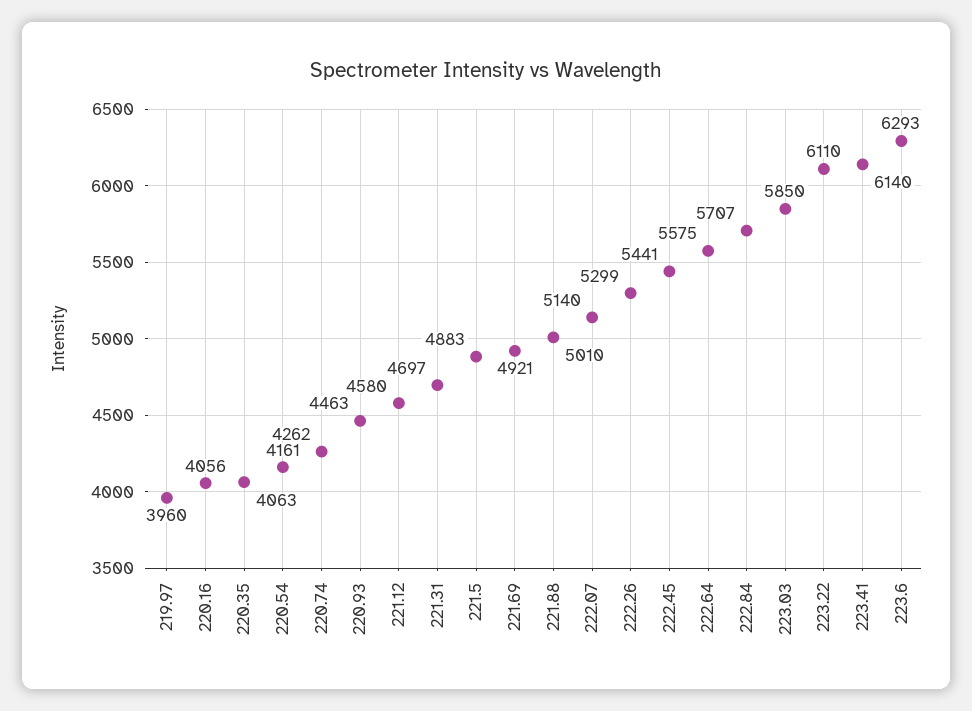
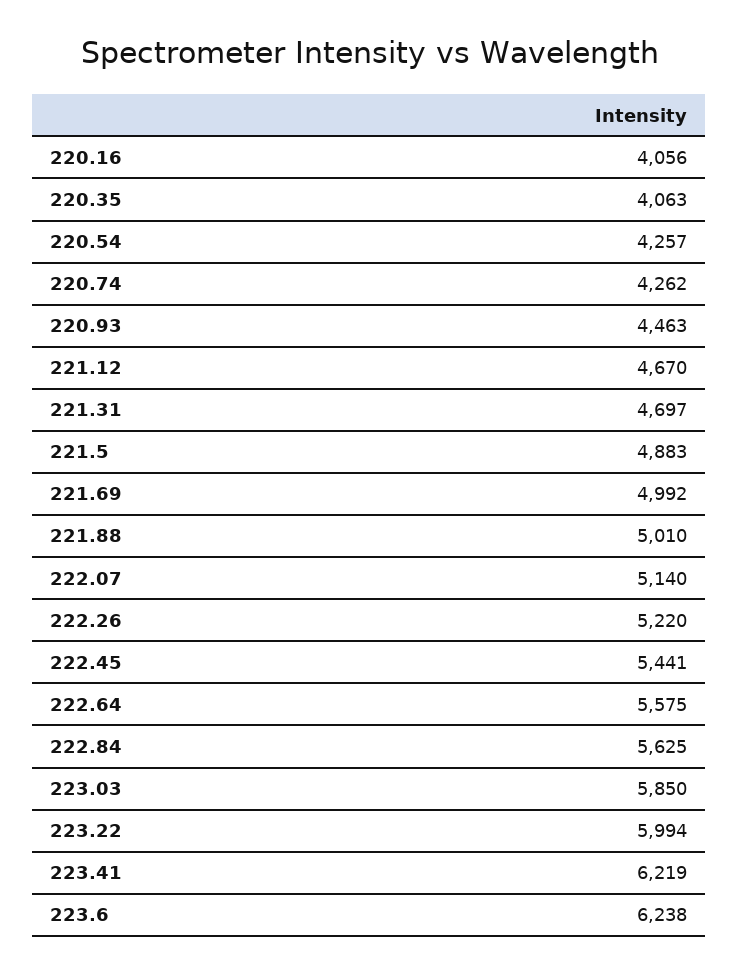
  {
-   "219.97": 3960,
    "220.16": 4056,
    "220.35": 4063,
-   "220.54": 4161,
+   "220.54": 4257,
    "220.74": 4262,
    "220.93": 4463,
-   "221.12": 4580,
+   "221.12": 4670,
    "221.31": 4697,
    "221.5": 4883,
-   "221.69": 4921,
+   "221.69": 4992,
    "221.88": 5010,
    "222.07": 5140,
-   "222.26": 5299,
+   "222.26": 5220,
    "222.45": 5441,
    "222.64": 5575,
-   "222.84": 5707,
+   "222.84": 5625,
    "223.03": 5850,
-   "223.22": 6110,
+   "223.22": 5994,
-   "223.41": 6140,
+   "223.41": 6219,
-   "223.6": 6293
+   "223.6": 6238
  }

